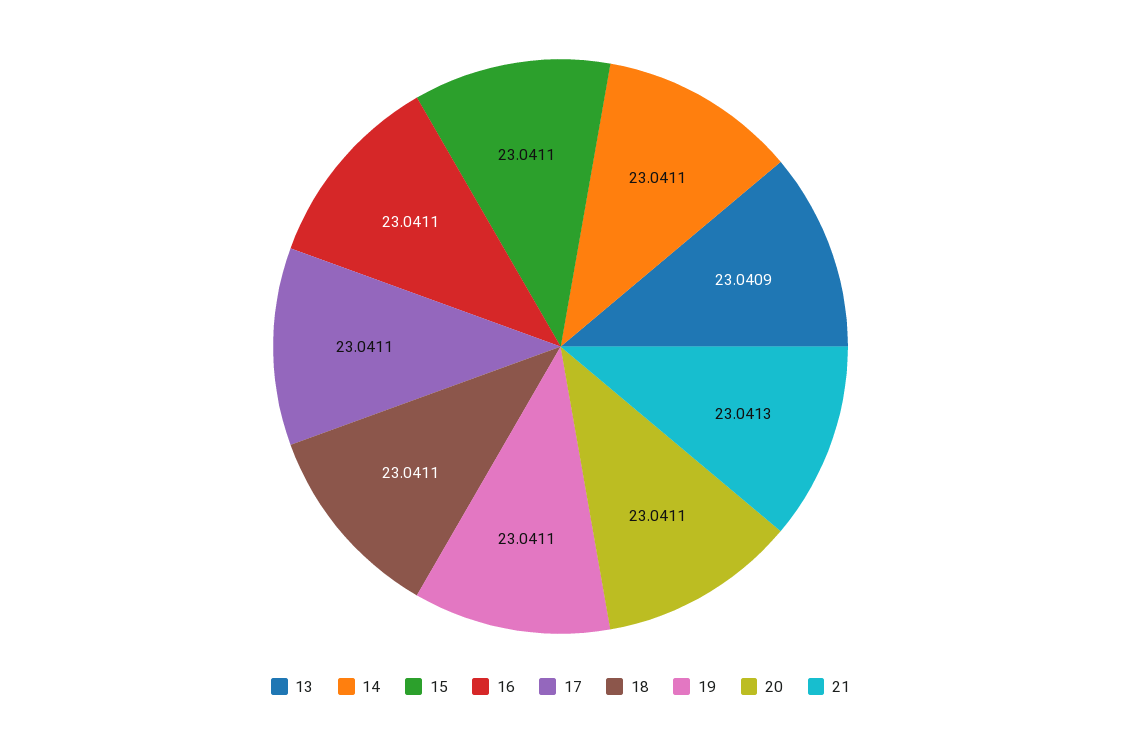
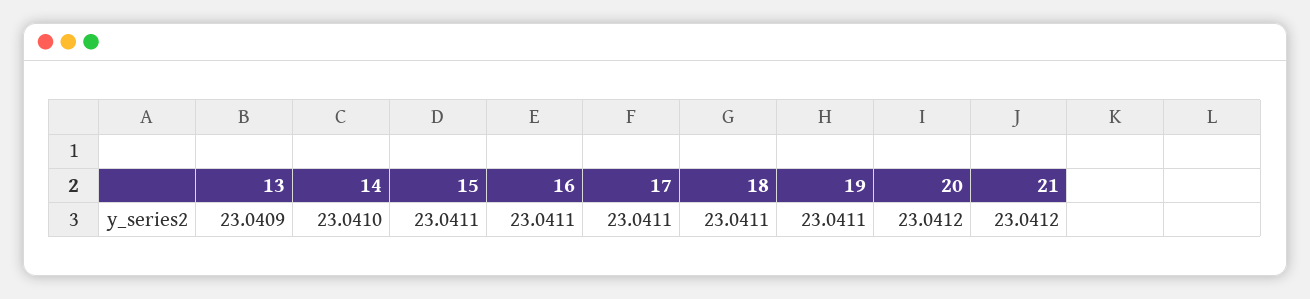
  {
    "13": 23.0409,
-   "14": 23.0411,
+   "14": 23.041,
    "15": 23.0411,
    "16": 23.0411,
    "17": 23.0411,
    "18": 23.0411,
    "19": 23.0411,
-   "20": 23.0411,
+   "20": 23.0412,
-   "21": 23.0413
+   "21": 23.0412
  }

